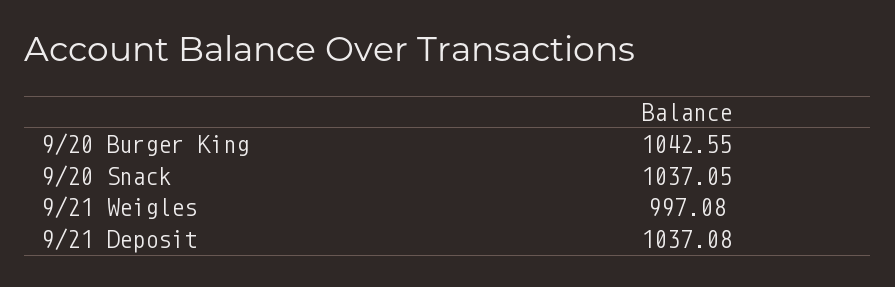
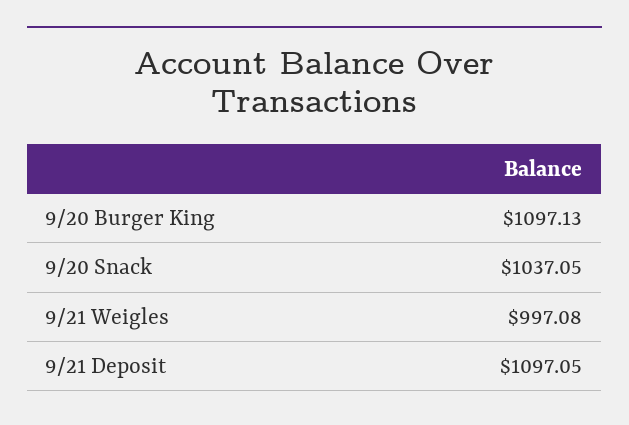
  {
-   "9/20 Burger King": 1042.55,
+   "9/20 Burger King": 1097.13,
    "9/20 Snack": 1037.05,
    "9/21 Weigles": 997.08,
-   "9/21 Deposit": 1037.08
+   "9/21 Deposit": 1097.05
  }

